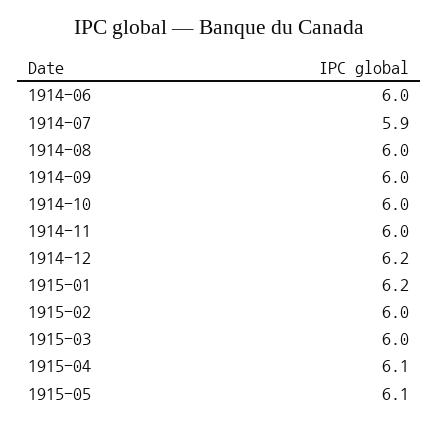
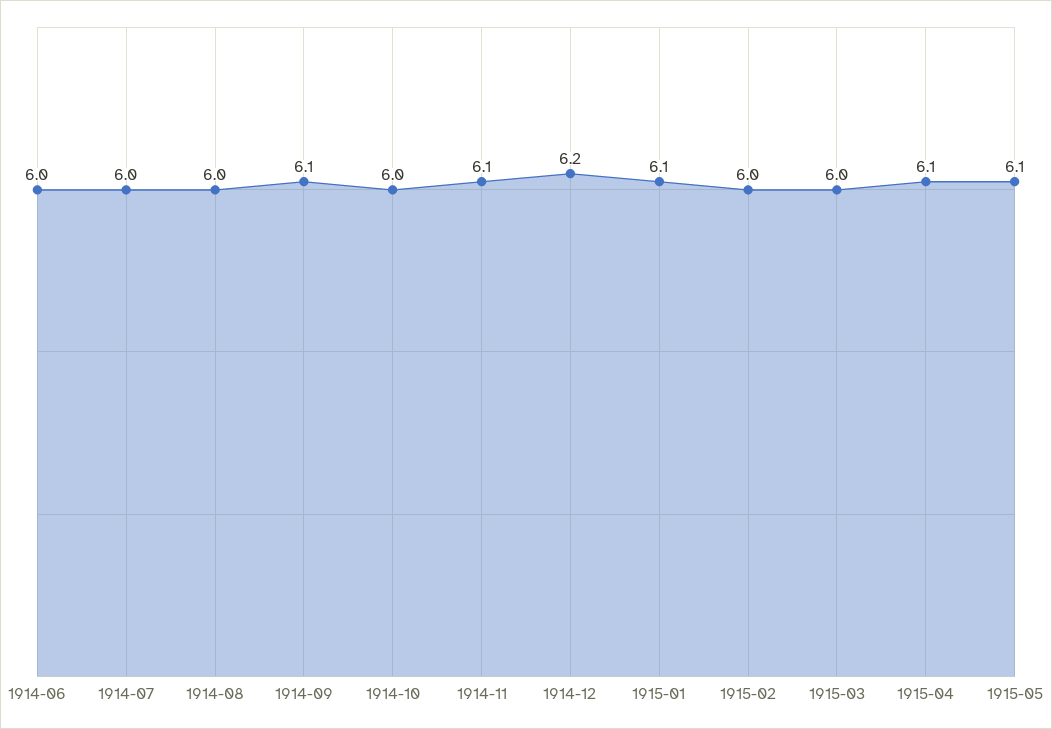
  {
    "1914-06": 6,
-   "1914-07": 5.9,
+   "1914-07": 6,
    "1914-08": 6,
-   "1914-09": 6,
+   "1914-09": 6.1,
    "1914-10": 6,
-   "1914-11": 6,
+   "1914-11": 6.1,
    "1914-12": 6.2,
-   "1915-01": 6.2,
+   "1915-01": 6.1,
    "1915-02": 6,
    "1915-03": 6,
    "1915-04": 6.1,
    "1915-05": 6.1
  }

